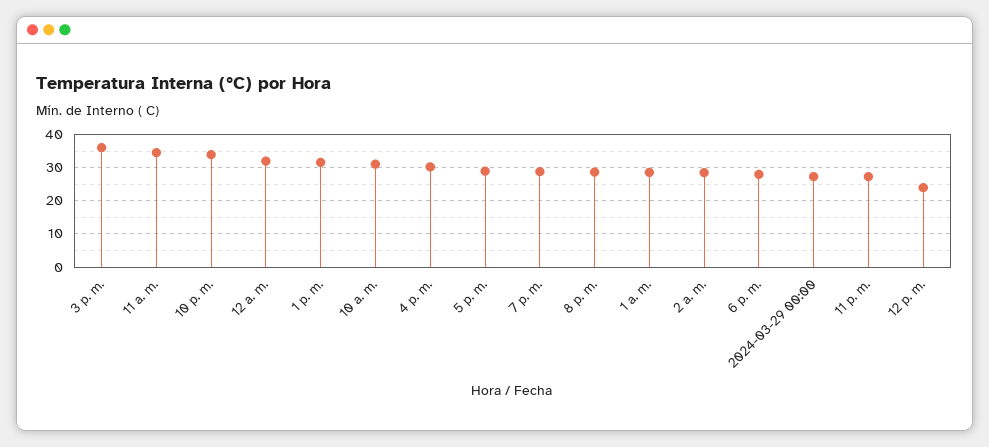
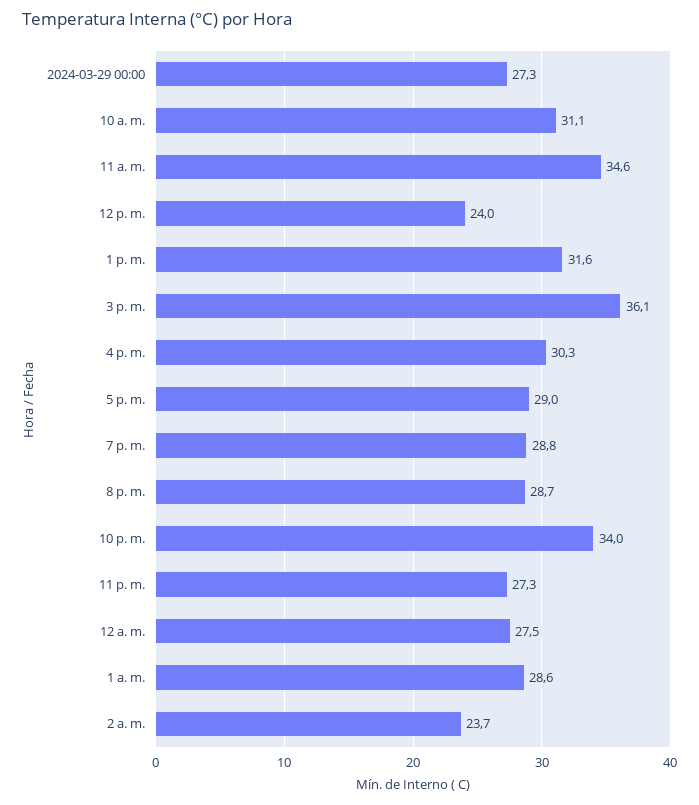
  {
    "3 p. m.": 36.1,
    "11 a. m.": 34.6,
    "10 p. m.": 34,
-   "12 a. m.": 32,
+   "12 a. m.": 27.5,
    "1 p. m.": 31.6,
    "10 a. m.": 31.1,
    "4 p. m.": 30.3,
    "5 p. m.": 29,
    "7 p. m.": 28.8,
    "8 p. m.": 28.7,
    "1 a. m.": 28.6,
-   "2 a. m.": 28,
+   "2 a. m.": 23.7,
-   "6 p. m.": 28,
    "2024-03-29 00:00": 27.3,
    "11 p. m.": 27.3,
    "12 p. m.": 24
  }

